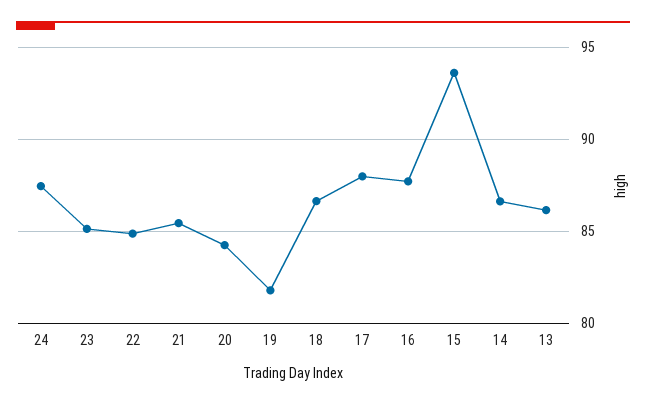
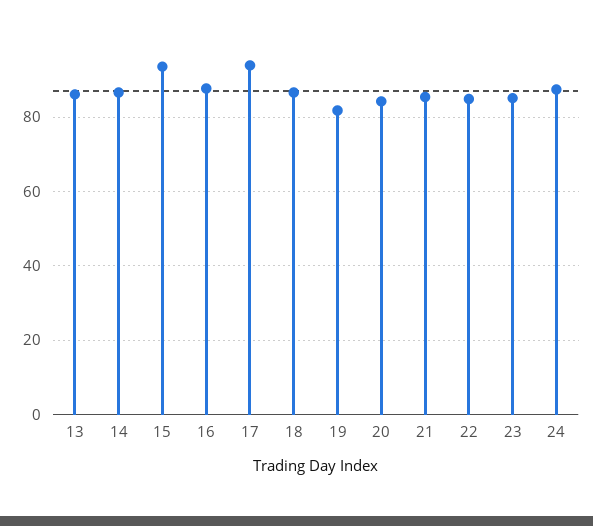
  {
    "24": 87.5,
    "23": 85,
    "22": 85,
    "21": 85.5,
    "20": 84.5,
    "19": 82,
    "18": 86.5,
-   "17": 88,
+   "17": 94,
    "16": 87.5,
    "15": 93.5,
    "14": 86.5,
    "13": 86
  }

